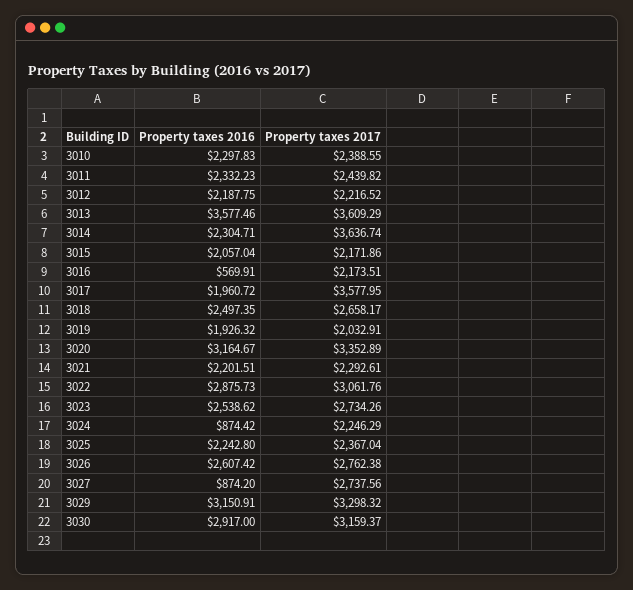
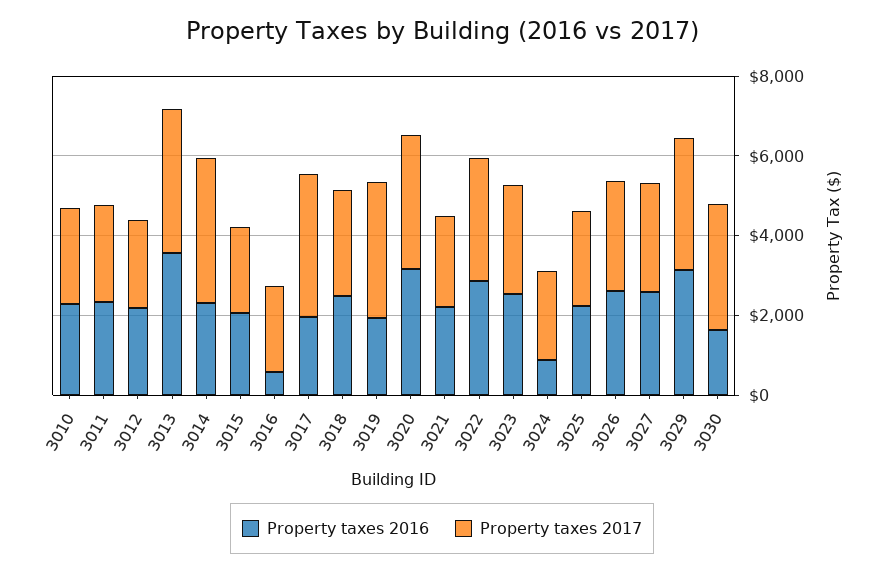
  {
    "Property taxes 2016": {
      "3010": 2297.83,
      "3011": 2332.23,
      "3012": 2187.75,
      "3013": 3577.46,
      "3014": 2304.71,
      "3015": 2057.04,
      "3016": 569.91,
      "3017": 1960.72,
      "3018": 2497.35,
      "3019": 1926.32,
      "3020": 3164.67,
      "3021": 2201.51,
      "3022": 2875.73,
      "3023": 2538.62,
      "3024": 874.42,
      "3025": 2242.8,
      "3026": 2607.42,
-     "3027": 874.2,
+     "3027": 2500,
      "3029": 3150.91,
-     "3030": 2917
+     "3030": 1500
    },
    "Property taxes 2017": {
      "3010": 2388.55,
      "3011": 2439.82,
      "3012": 2216.52,
      "3013": 3609.29,
      "3014": 3636.74,
      "3015": 2171.86,
      "3016": 2173.51,
      "3017": 3577.95,
      "3018": 2658.17,
-     "3019": 2032.91,
+     "3019": 3500,
      "3020": 3352.89,
      "3021": 2292.61,
      "3022": 3061.76,
      "3023": 2734.26,
      "3024": 2246.29,
      "3025": 2367.04,
      "3026": 2762.38,
      "3027": 2737.56,
      "3029": 3298.32,
      "3030": 3159.37
    }
  }

